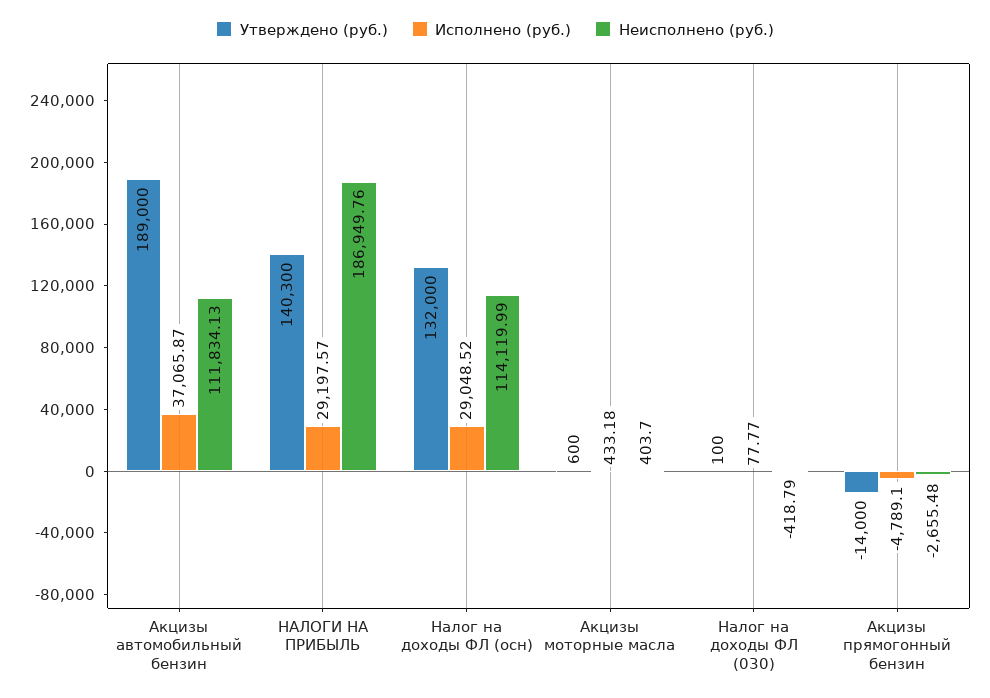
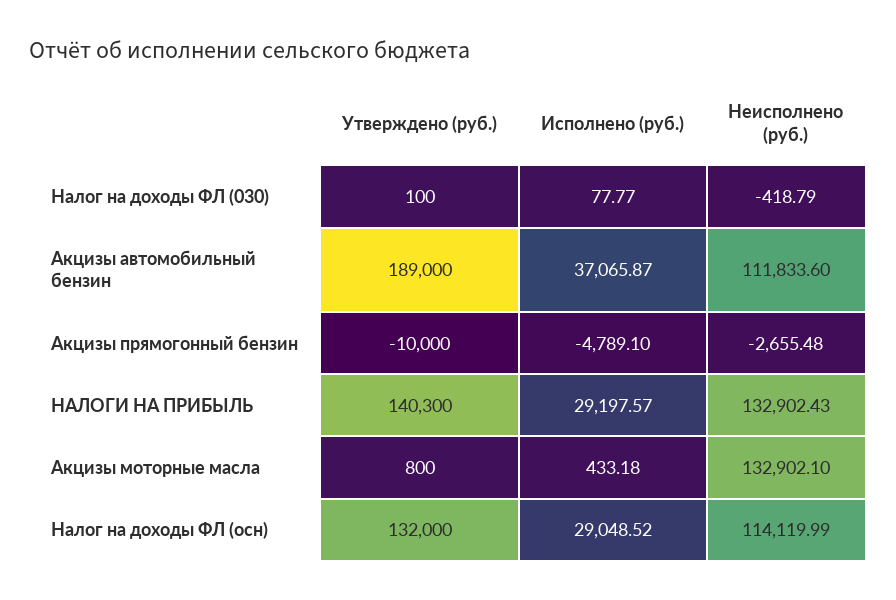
  {
    "Утверждено (руб.)": {
      "Акцизы автомобильный бензин": 189000,
      "НАЛОГИ НА ПРИБЫЛЬ": 140300,
      "Налог на доходы ФЛ (осн)": 132000,
-     "Акцизы моторные масла": 600,
+     "Акцизы моторные масла": 800,
      "Налог на доходы ФЛ (030)": 100,
-     "Акцизы прямогонный бензин": -14000
+     "Акцизы прямогонный бензин": -10000
    },
    "Исполнено (руб.)": {
      "Акцизы автомобильный бензин": 37065.87,
      "НАЛОГИ НА ПРИБЫЛЬ": 29197.57,
      "Налог на доходы ФЛ (осн)": 29048.52,
      "Акцизы моторные масла": 433.18,
      "Налог на доходы ФЛ (030)": 77.77,
      "Акцизы прямогонный бензин": -4789.1
    },
    "Неисполнено (руб.)": {
-     "Акцизы автомобильный бензин": 111834.13,
+     "Акцизы автомобильный бензин": 111833.6,
-     "НАЛОГИ НА ПРИБЫЛЬ": 186949.76,
+     "НАЛОГИ НА ПРИБЫЛЬ": 132902.43,
      "Налог на доходы ФЛ (осн)": 114119.99,
-     "Акцизы моторные масла": 403.7,
+     "Акцизы моторные масла": 132902.1,
      "Налог на доходы ФЛ (030)": -418.79,
      "Акцизы прямогонный бензин": -2655.48
    }
  }

